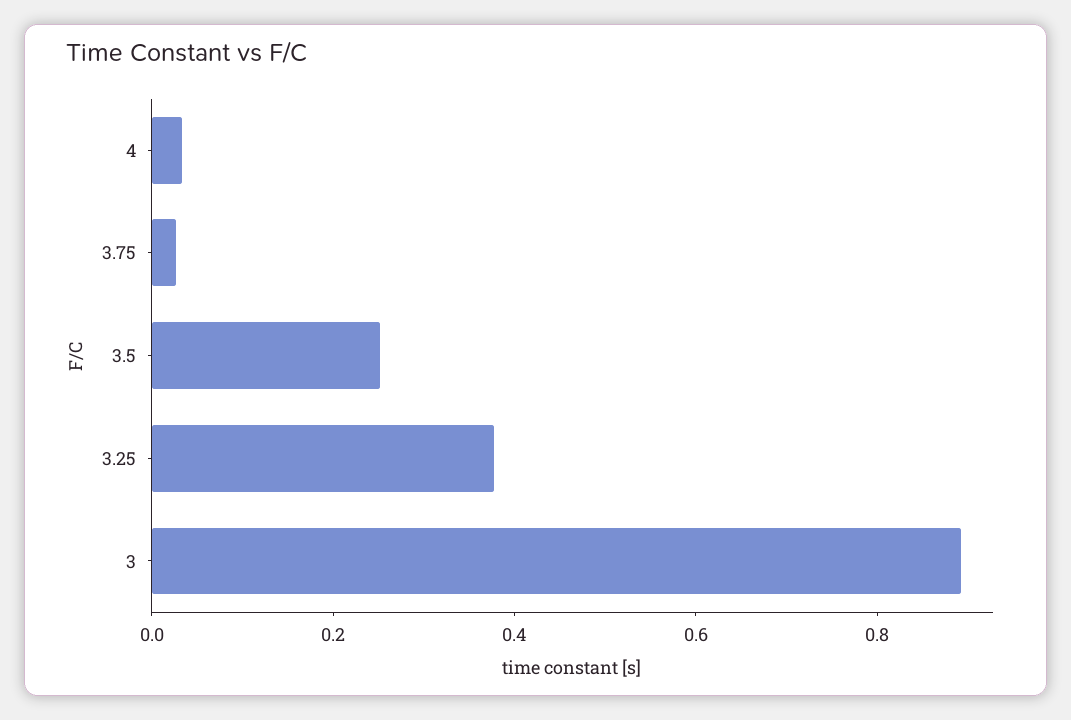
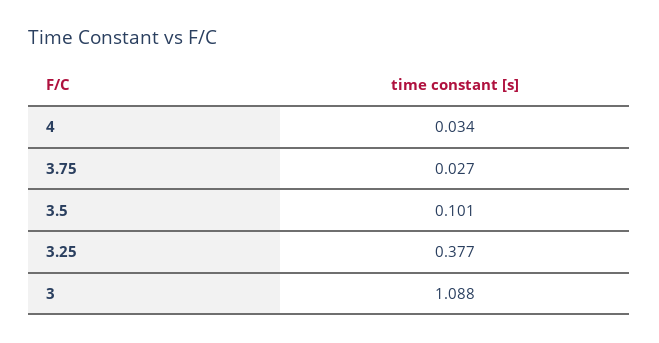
  {
    "4": 0.034,
    "3.75": 0.027,
-   "3.5": 0.25,
+   "3.5": 0.101,
    "3.25": 0.377,
-   "3": 0.9
+   "3": 1.088
  }

